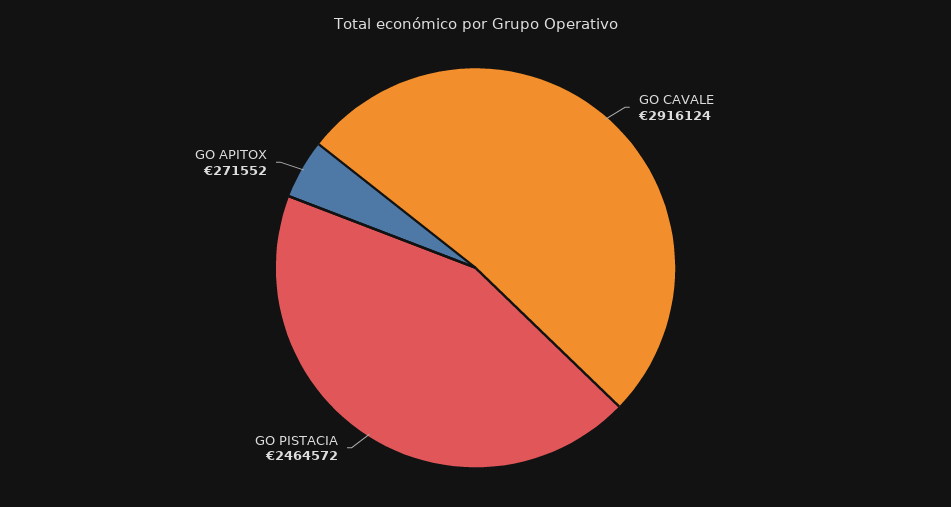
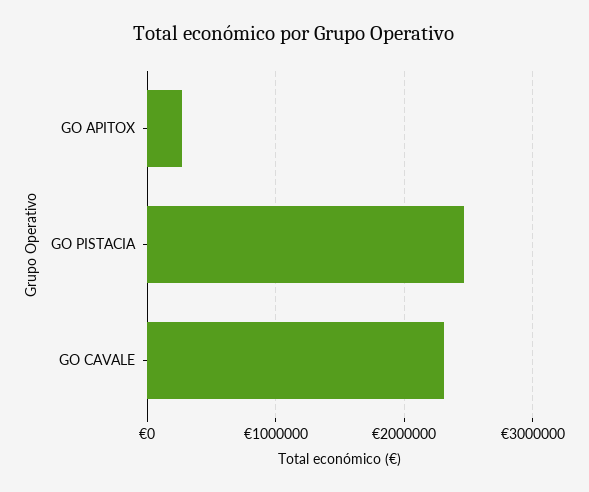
  {
-   "GO CAVALE": 2916124,
+   "GO CAVALE": 2300000,
    "GO PISTACIA": 2464572,
    "GO APITOX": 271552
  }

